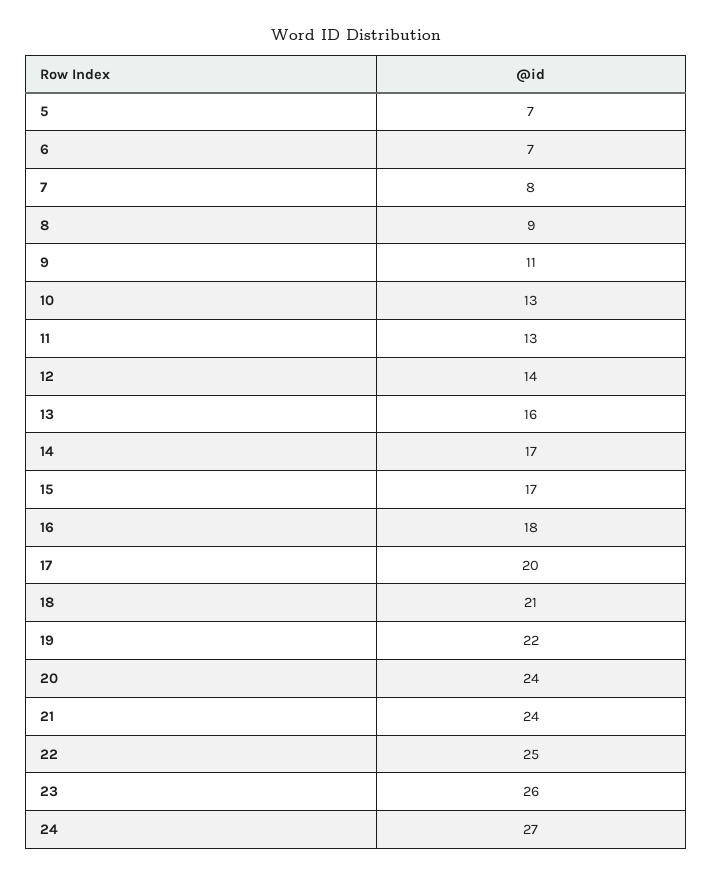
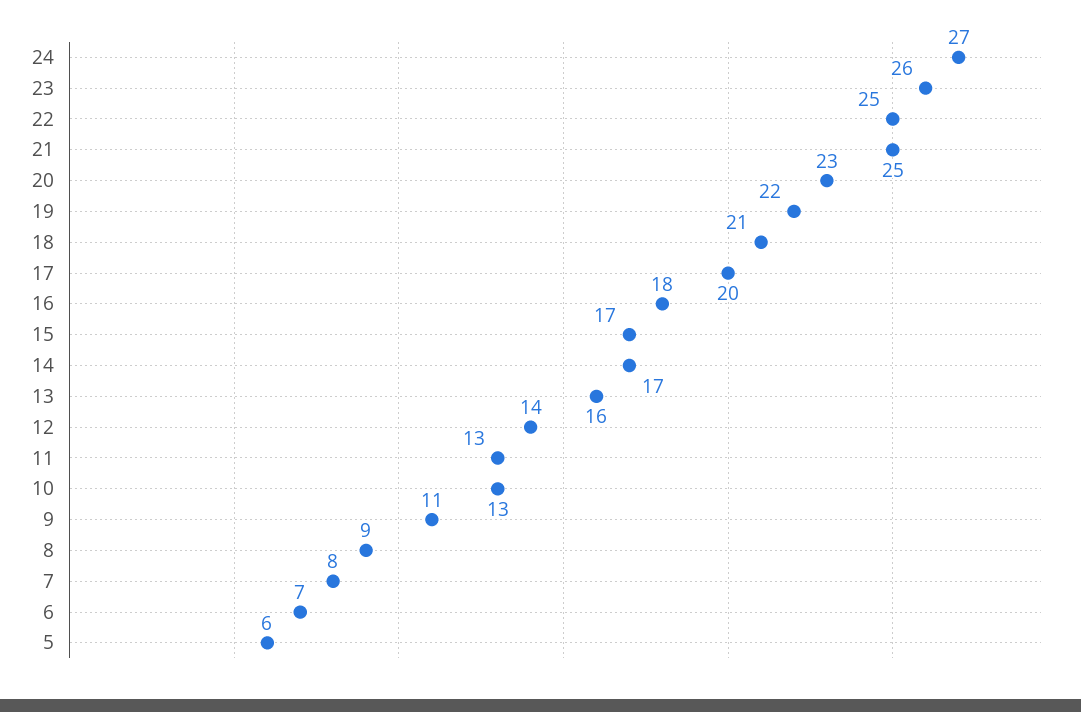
  {
-   "5": 7,
+   "5": 6,
    "6": 7,
    "7": 8,
    "8": 9,
    "9": 11,
    "10": 13,
    "11": 13,
    "12": 14,
    "13": 16,
    "14": 17,
    "15": 17,
    "16": 18,
    "17": 20,
    "18": 21,
    "19": 22,
-   "20": 24,
+   "20": 23,
-   "21": 24,
+   "21": 25,
    "22": 25,
    "23": 26,
    "24": 27
  }

